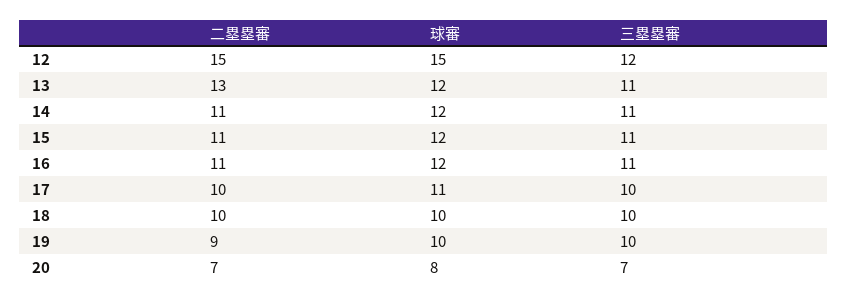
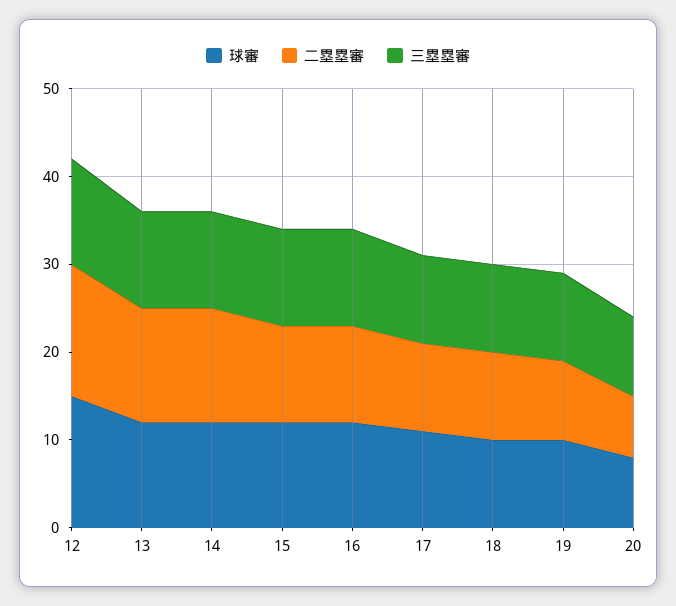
  {
    "二塁塁審": {
      "12": 15,
      "13": 13,
-     "14": 11,
+     "14": 13,
      "15": 11,
      "16": 11,
      "17": 10,
      "18": 10,
      "19": 9,
      "20": 7
    },
    "球審": {
      "12": 15,
      "13": 12,
      "14": 12,
      "15": 12,
      "16": 12,
      "17": 11,
      "18": 10,
      "19": 10,
      "20": 8
    },
    "三塁塁審": {
      "12": 12,
      "13": 11,
      "14": 11,
      "15": 11,
      "16": 11,
      "17": 10,
      "18": 10,
      "19": 10,
-     "20": 7
+     "20": 9
    }
  }

